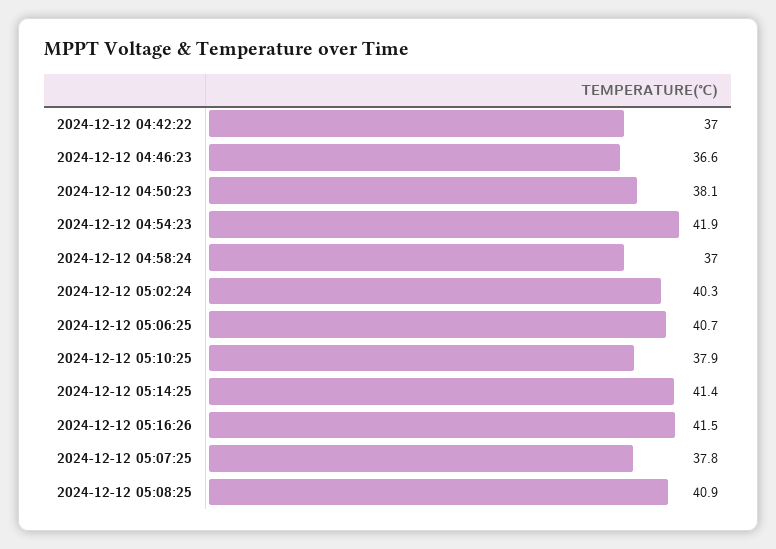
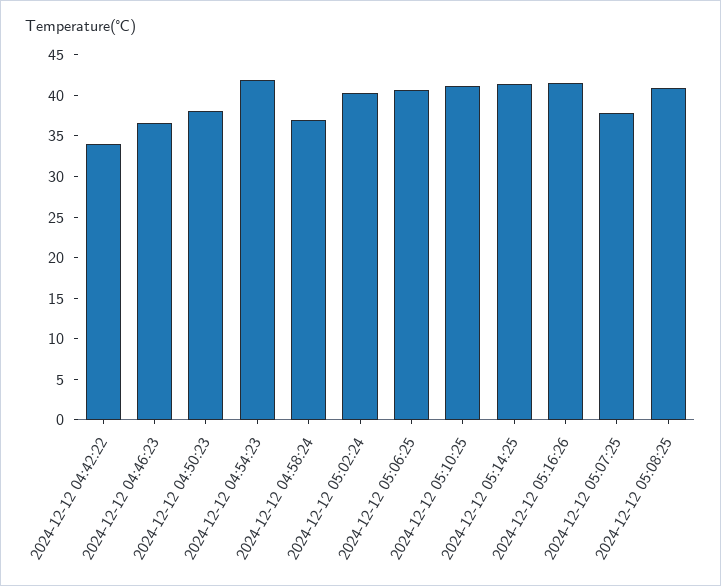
  {
-   "2024-12-12 04:42:22": 37,
+   "2024-12-12 04:42:22": 34,
    "2024-12-12 04:46:23": 36.6,
    "2024-12-12 04:50:23": 38.1,
    "2024-12-12 04:54:23": 41.9,
    "2024-12-12 04:58:24": 37,
    "2024-12-12 05:02:24": 40.3,
    "2024-12-12 05:06:25": 40.7,
-   "2024-12-12 05:10:25": 37.9,
+   "2024-12-12 05:10:25": 41,
    "2024-12-12 05:14:25": 41.4,
    "2024-12-12 05:16:26": 41.5,
    "2024-12-12 05:07:25": 37.8,
    "2024-12-12 05:08:25": 40.9
  }

